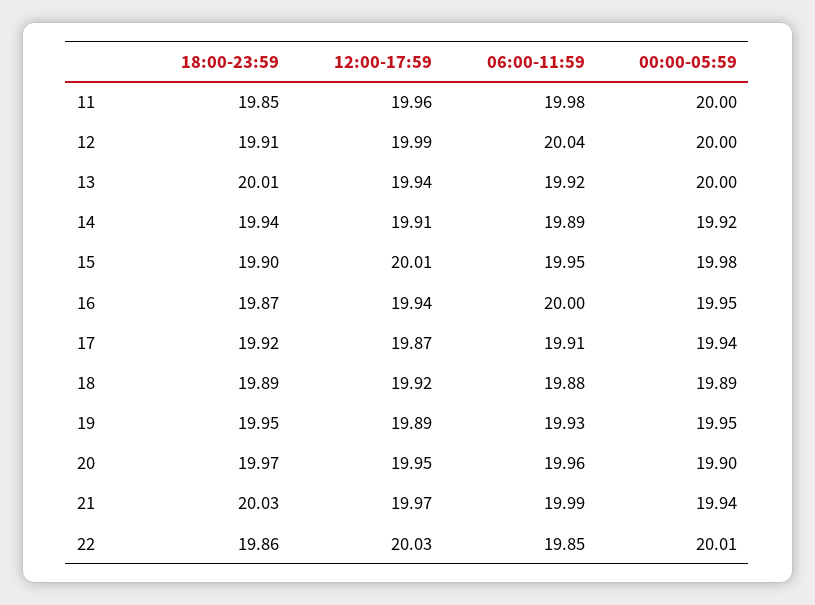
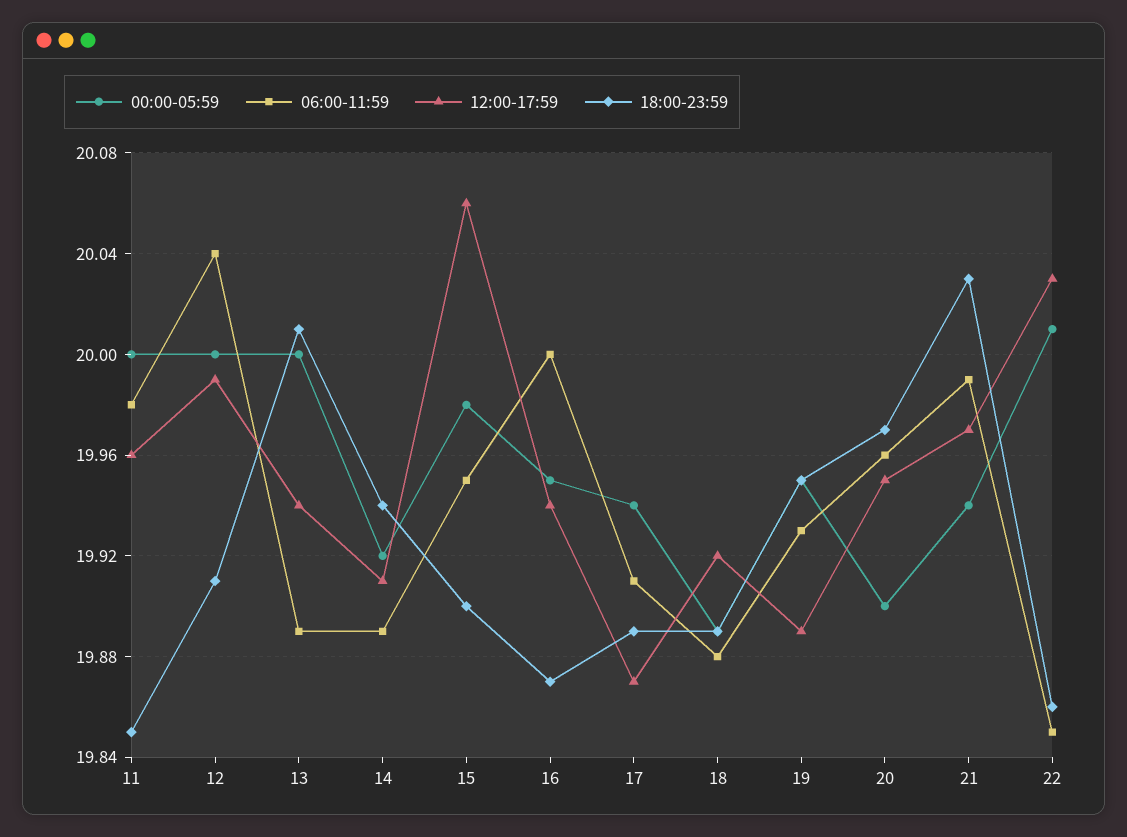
  {
    "18:00-23:59": {
      "11": 19.85,
      "12": 19.91,
      "13": 20.01,
      "14": 19.94,
      "15": 19.9,
      "16": 19.87,
-     "17": 19.92,
+     "17": 19.89,
      "18": 19.89,
      "19": 19.95,
      "20": 19.97,
      "21": 20.03,
      "22": 19.86
    },
    "12:00-17:59": {
      "11": 19.96,
      "12": 19.99,
      "13": 19.94,
      "14": 19.91,
-     "15": 20.01,
+     "15": 20.06,
      "16": 19.94,
      "17": 19.87,
      "18": 19.92,
      "19": 19.89,
      "20": 19.95,
      "21": 19.97,
      "22": 20.03
    },
    "06:00-11:59": {
      "11": 19.98,
      "12": 20.04,
-     "13": 19.92,
+     "13": 19.89,
      "14": 19.89,
      "15": 19.95,
      "16": 20,
      "17": 19.91,
      "18": 19.88,
      "19": 19.93,
      "20": 19.96,
      "21": 19.99,
      "22": 19.85
    },
    "00:00-05:59": {
      "11": 20,
      "12": 20,
      "13": 20,
      "14": 19.92,
      "15": 19.98,
      "16": 19.95,
      "17": 19.94,
      "18": 19.89,
      "19": 19.95,
      "20": 19.9,
      "21": 19.94,
      "22": 20.01
    }
  }

